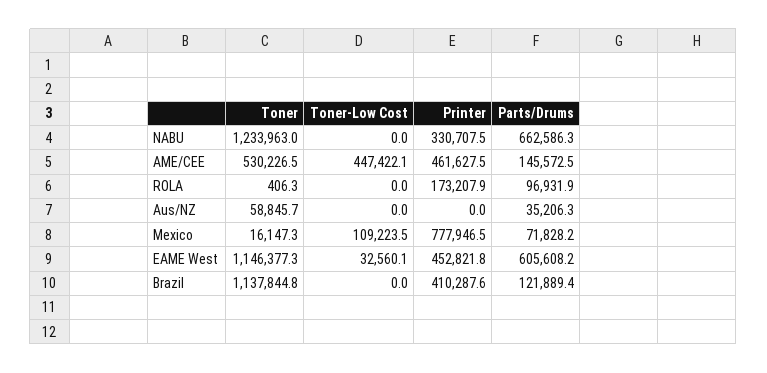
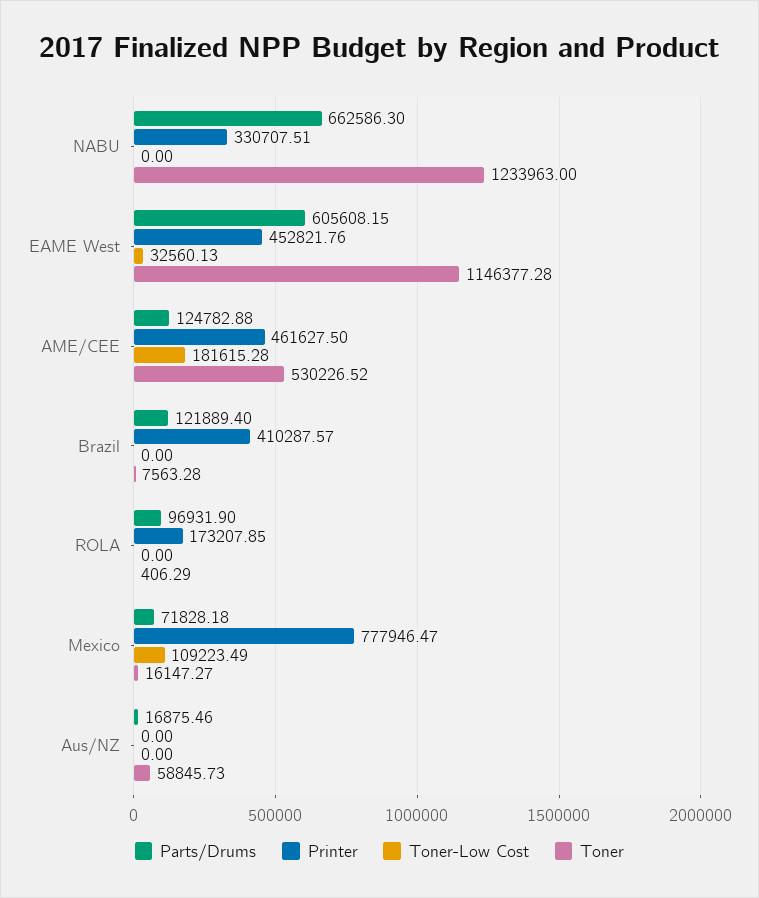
  {
    "Toner": {
      "NABU": 1233963,
      "AME/CEE": 530226.52,
      "ROLA": 406.29,
      "Aus/NZ": 58845.73,
      "Mexico": 16147.27,
      "EAME West": 1146377.28,
-     "Brazil": 1137844.8
+     "Brazil": 7563.28
    },
    "Toner-Low Cost": {
      "NABU": 0,
-     "AME/CEE": 447422.1,
+     "AME/CEE": 181615.28,
      "ROLA": 0,
      "Aus/NZ": 0,
      "Mexico": 109223.49,
      "EAME West": 32560.13,
      "Brazil": 0
    },
    "Printer": {
      "NABU": 330707.51,
      "AME/CEE": 461627.5,
      "ROLA": 173207.85,
      "Aus/NZ": 0,
      "Mexico": 777946.47,
      "EAME West": 452821.76,
      "Brazil": 410287.57
    },
    "Parts/Drums": {
      "NABU": 662586.3,
-     "AME/CEE": 145572.5,
+     "AME/CEE": 124782.88,
      "ROLA": 96931.9,
-     "Aus/NZ": 35206.3,
+     "Aus/NZ": 16875.46,
      "Mexico": 71828.18,
      "EAME West": 605608.15,
      "Brazil": 121889.4
    }
  }

